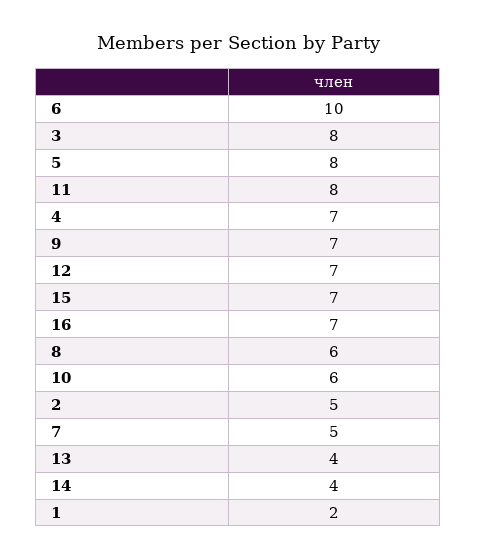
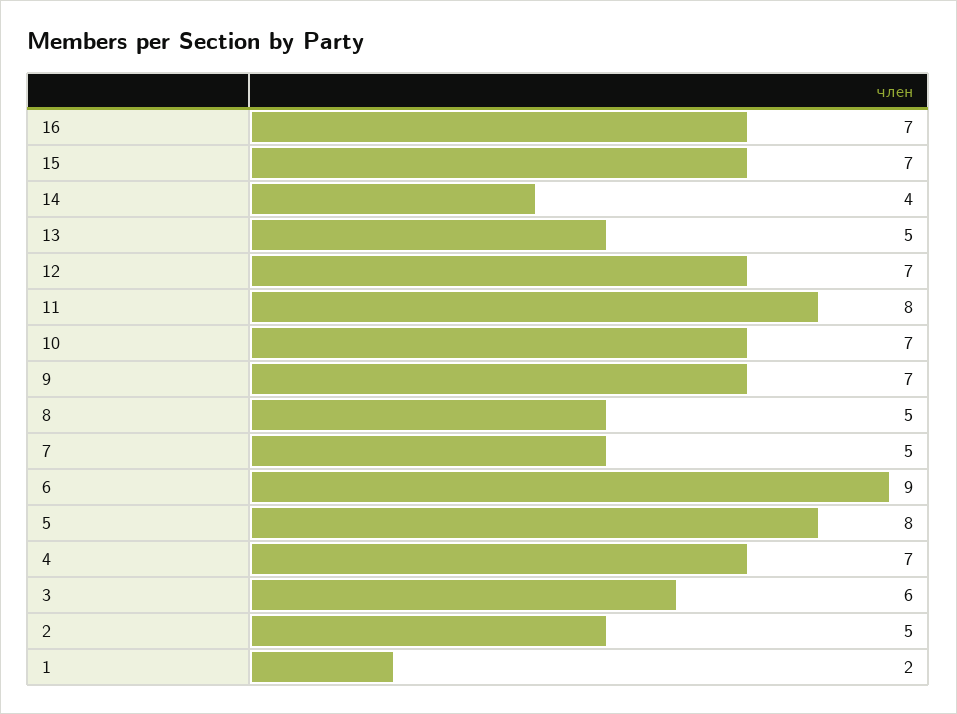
  {
-   "6": 10,
+   "6": 9,
-   "3": 8,
+   "3": 6,
    "5": 8,
    "11": 8,
    "4": 7,
    "9": 7,
    "12": 7,
    "15": 7,
    "16": 7,
-   "8": 6,
+   "8": 5,
-   "10": 6,
+   "10": 7,
    "2": 5,
    "7": 5,
-   "13": 4,
+   "13": 5,
    "14": 4,
    "1": 2
  }

